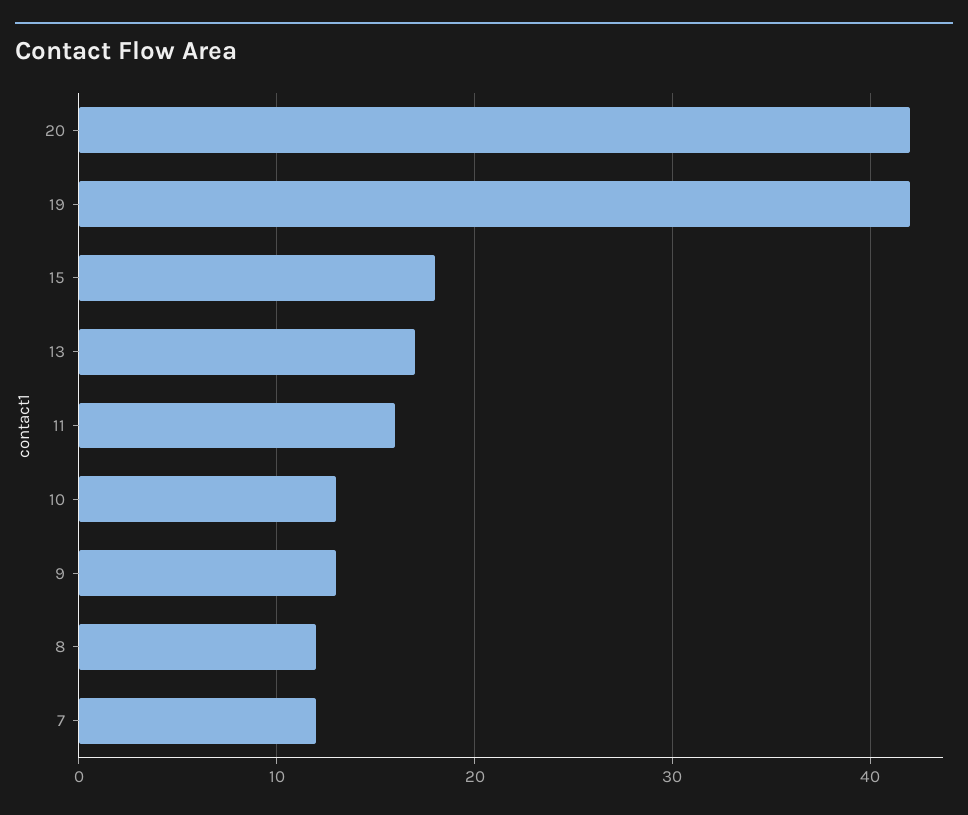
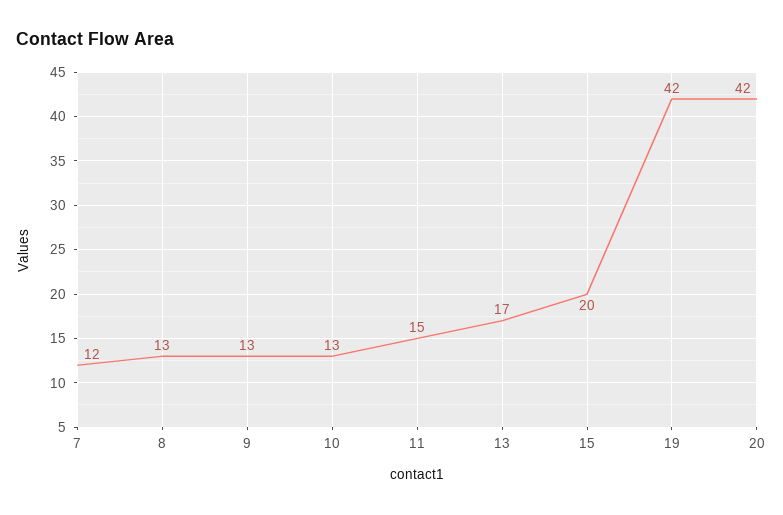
  {
    "20": 42,
    "19": 42,
-   "15": 18,
+   "15": 20,
    "13": 17,
-   "11": 16,
+   "11": 15,
    "10": 13,
    "9": 13,
-   "8": 12,
+   "8": 13,
    "7": 12
  }

